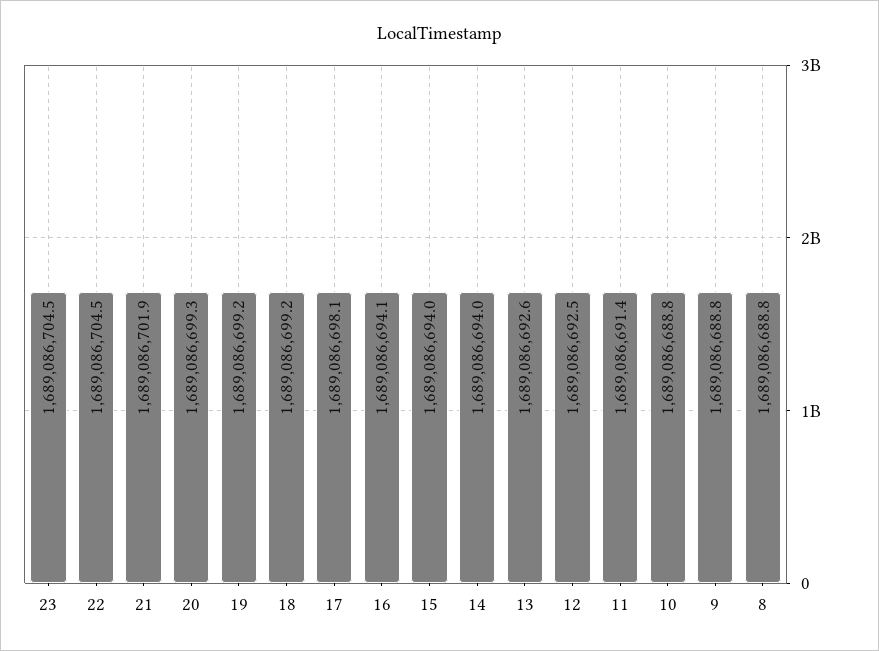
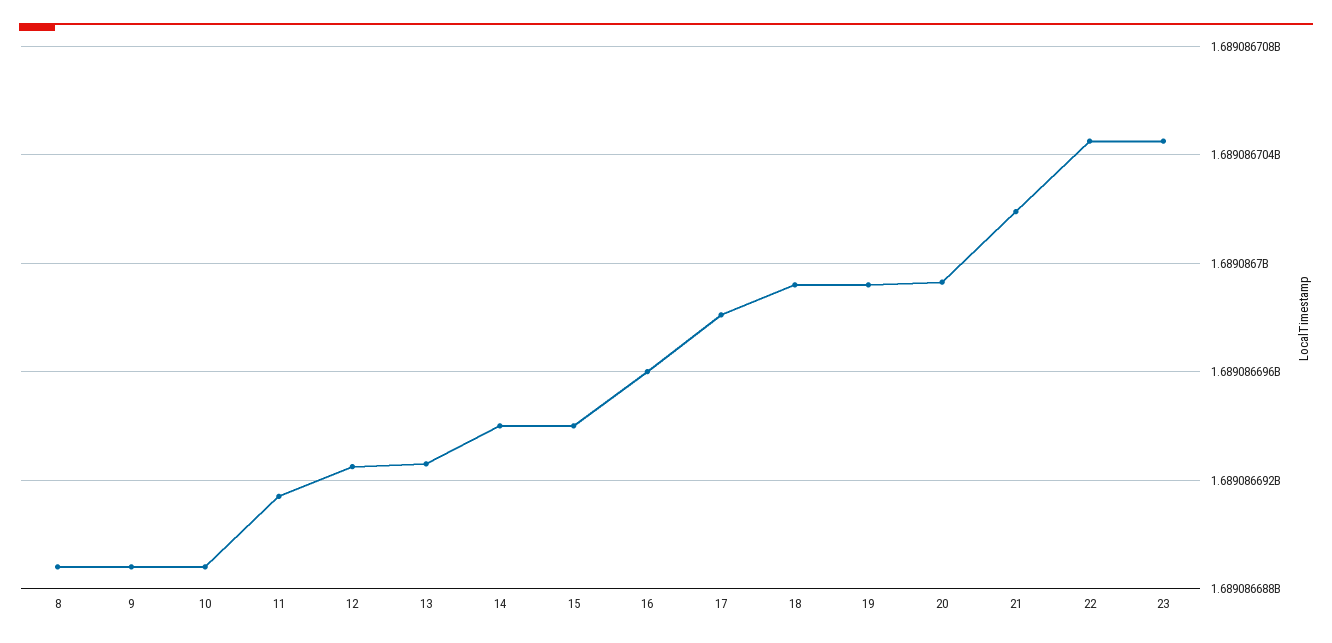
  {
    "23": 1689086704.5,
    "22": 1689086704.5,
    "21": 1689086701.9,
    "20": 1689086699.3,
    "19": 1689086699.2,
    "18": 1689086699.2,
    "17": 1689086698.1,
-   "16": 1689086694.1,
+   "16": 1689086696,
    "15": 1689086694,
    "14": 1689086694,
    "13": 1689086692.6,
    "12": 1689086692.5,
    "11": 1689086691.4,
    "10": 1689086688.8,
    "9": 1689086688.8,
    "8": 1689086688.8
  }

